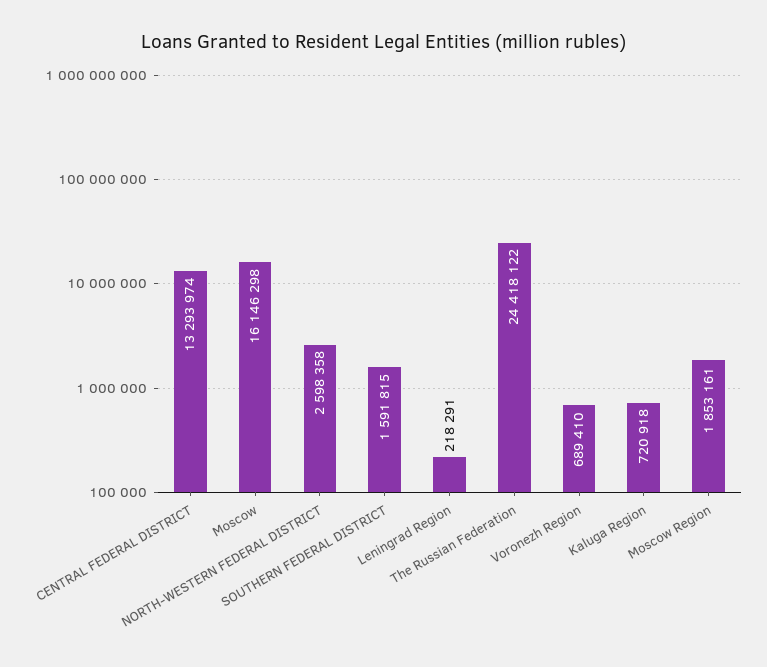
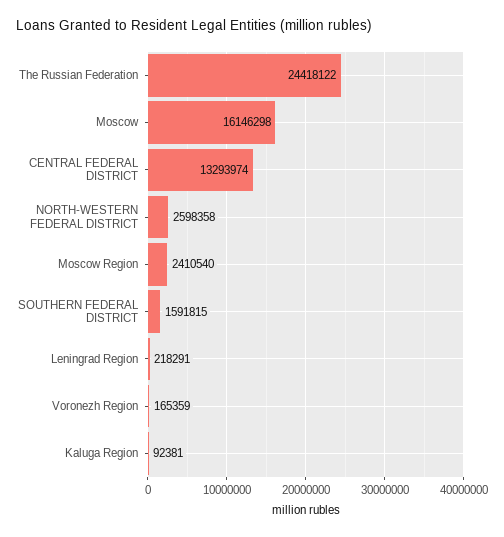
  {
    "CENTRAL FEDERAL DISTRICT": 13293974,
    "Moscow": 16146298,
    "NORTH-WESTERN FEDERAL DISTRICT": 2598358,
    "SOUTHERN FEDERAL DISTRICT": 1591815,
    "Leningrad Region": 218291,
    "The Russian Federation": 24418122,
-   "Voronezh Region": 689410,
+   "Voronezh Region": 165359,
-   "Kaluga Region": 720918,
+   "Kaluga Region": 92381,
-   "Moscow Region": 1853161
+   "Moscow Region": 2410540
  }

